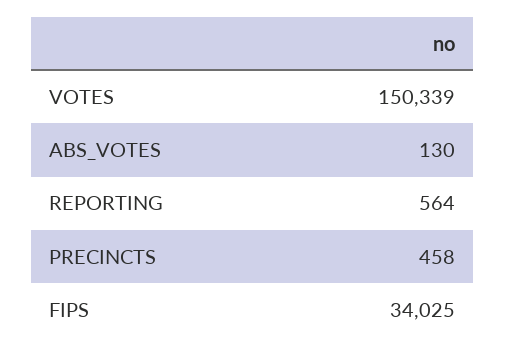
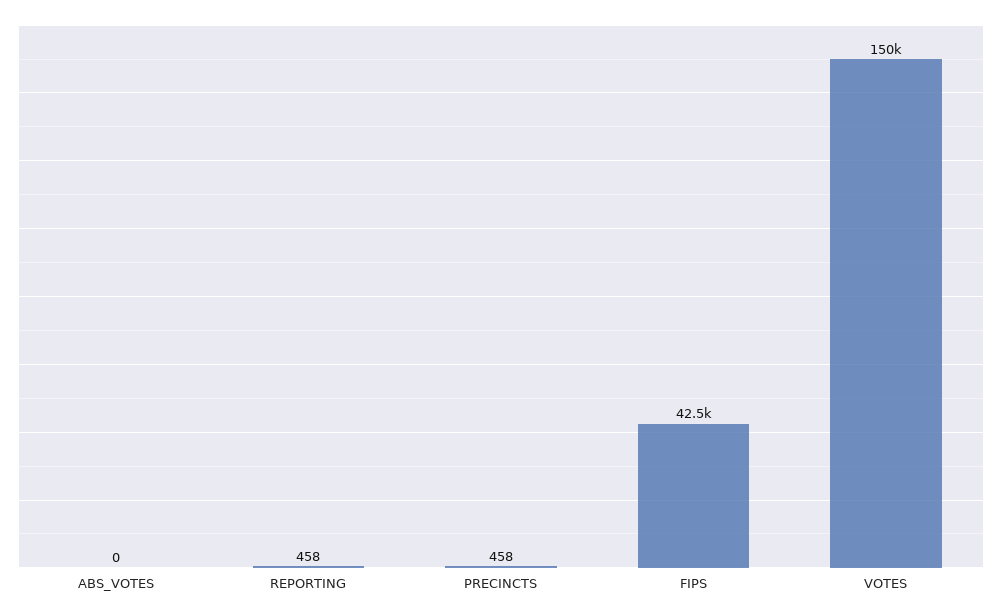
  {
    "VOTES": 150339,
-   "ABS_VOTES": 130,
+   "ABS_VOTES": 0,
-   "REPORTING": 564,
+   "REPORTING": 458,
    "PRECINCTS": 458,
-   "FIPS": 34025
+   "FIPS": 42500
  }

